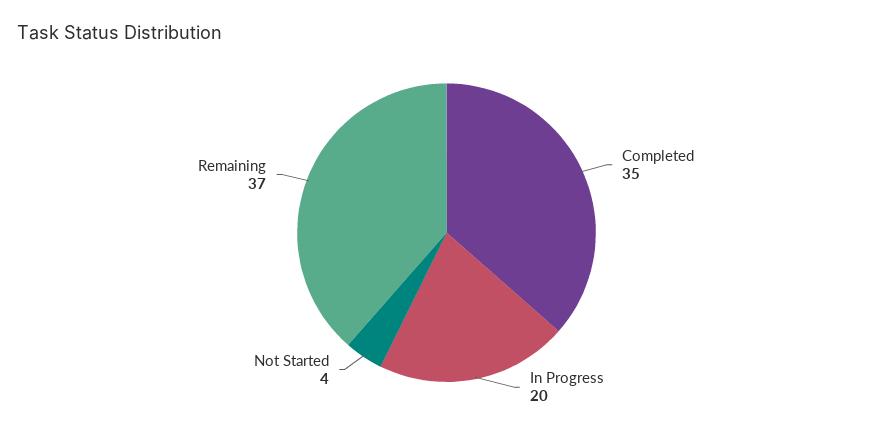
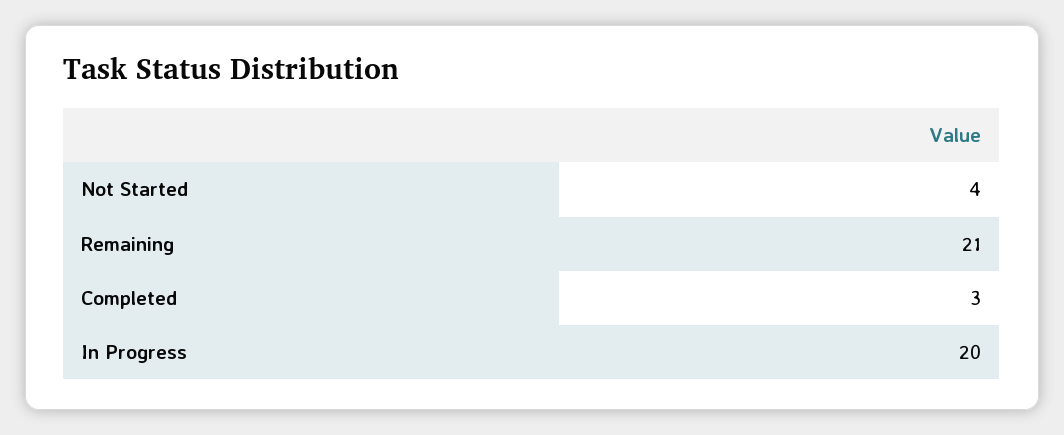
  {
-   "Completed": 35,
+   "Completed": 3,
    "In Progress": 20,
    "Not Started": 4,
-   "Remaining": 37
+   "Remaining": 21
  }

